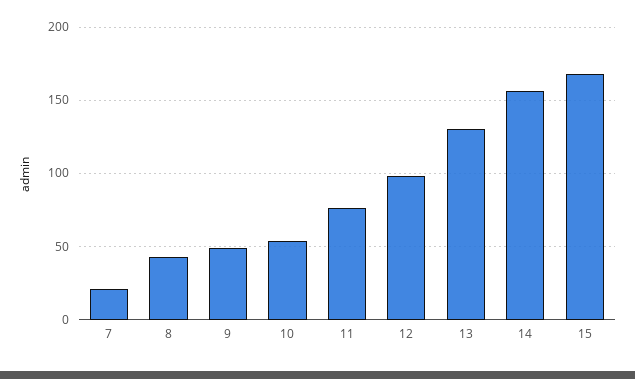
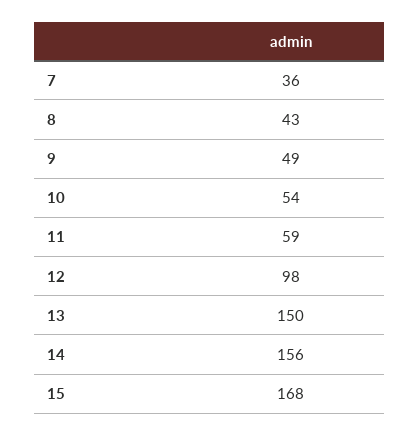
  {
-   "7": 20,
+   "7": 36,
    "8": 43,
    "9": 49,
    "10": 54,
-   "11": 75,
+   "11": 59,
    "12": 98,
-   "13": 130,
+   "13": 150,
    "14": 156,
    "15": 168
  }

